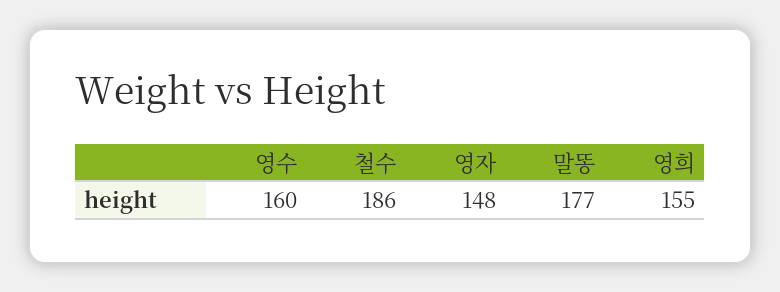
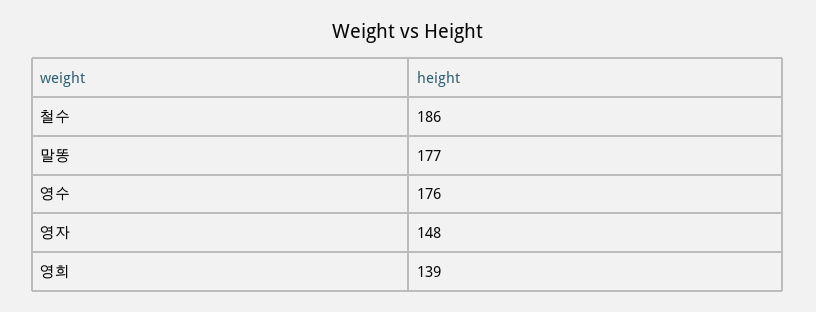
  {
-   "영수": 160,
+   "영수": 176,
    "철수": 186,
    "영자": 148,
    "말똥": 177,
-   "영희": 155
+   "영희": 139
  }

